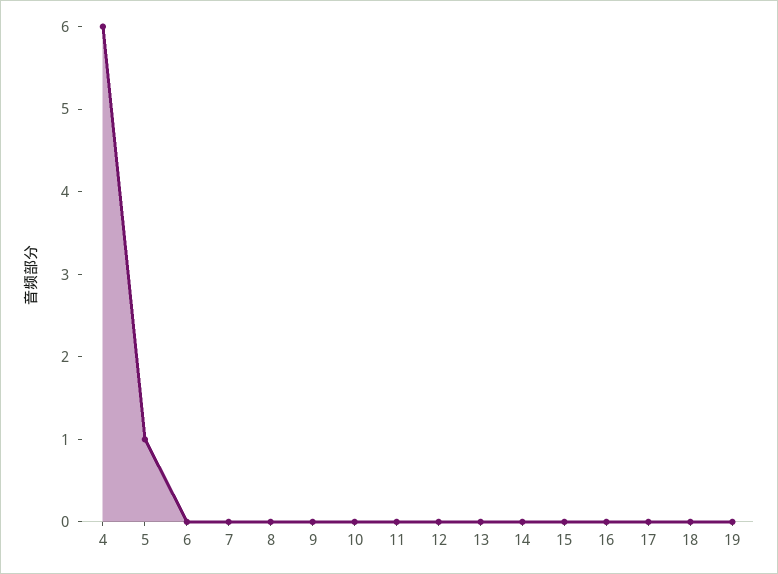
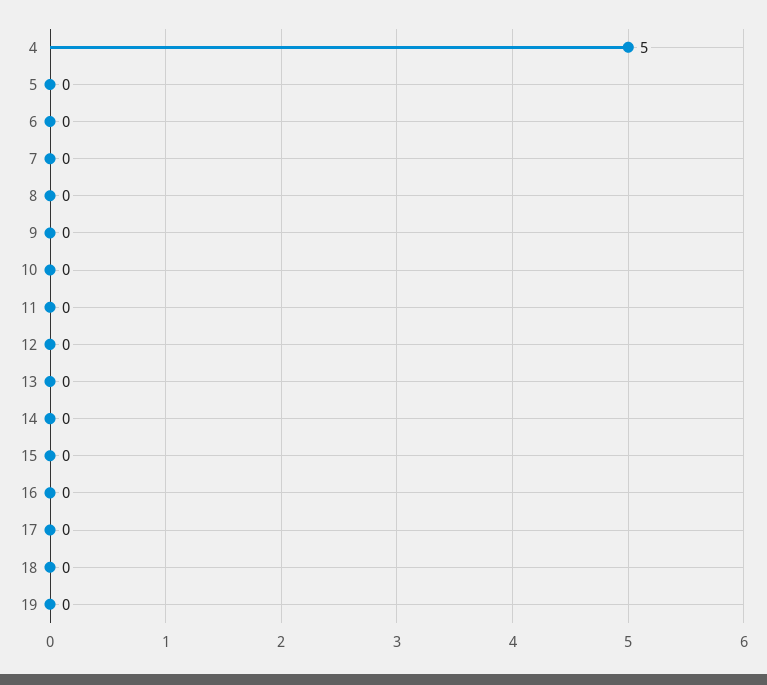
  {
-   "4": 6,
+   "4": 5,
-   "5": 1,
+   "5": 0,
    "6": 0,
    "7": 0,
    "8": 0,
    "9": 0,
    "10": 0,
    "11": 0,
    "12": 0,
    "13": 0,
    "14": 0,
    "15": 0,
    "16": 0,
    "17": 0,
    "18": 0,
    "19": 0
  }

